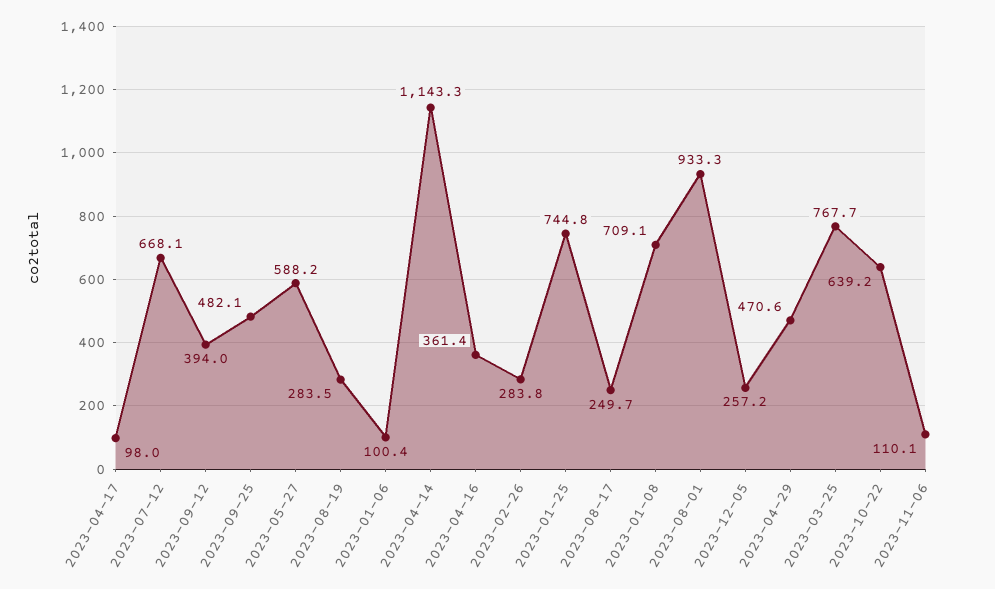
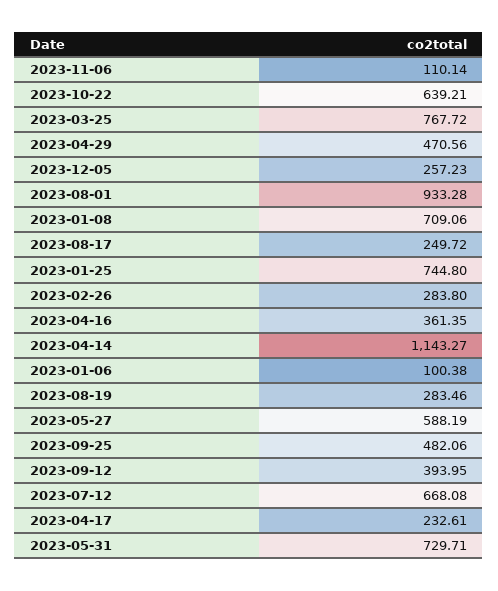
  {
-   "2023-04-17": 98,
+   "2023-04-17": 232.61,
    "2023-07-12": 668.08,
    "2023-09-12": 393.95,
    "2023-09-25": 482.06,
    "2023-05-27": 588.19,
    "2023-08-19": 283.46,
    "2023-01-06": 100.38,
    "2023-04-14": 1143.27,
    "2023-04-16": 361.35,
    "2023-02-26": 283.8,
    "2023-01-25": 744.8,
    "2023-08-17": 249.72,
    "2023-01-08": 709.06,
    "2023-08-01": 933.28,
    "2023-12-05": 257.23,
    "2023-04-29": 470.56,
    "2023-03-25": 767.72,
    "2023-10-22": 639.21,
-   "2023-11-06": 110.14
+   "2023-11-06": 110.14,
+   "2023-05-31": 729.71
  }

